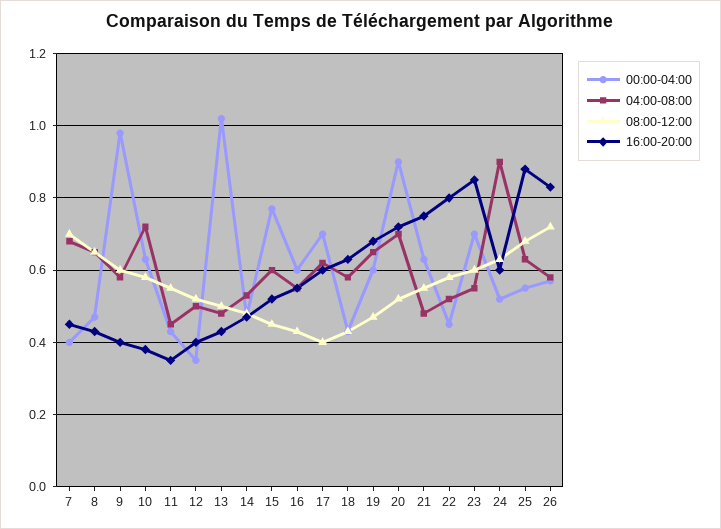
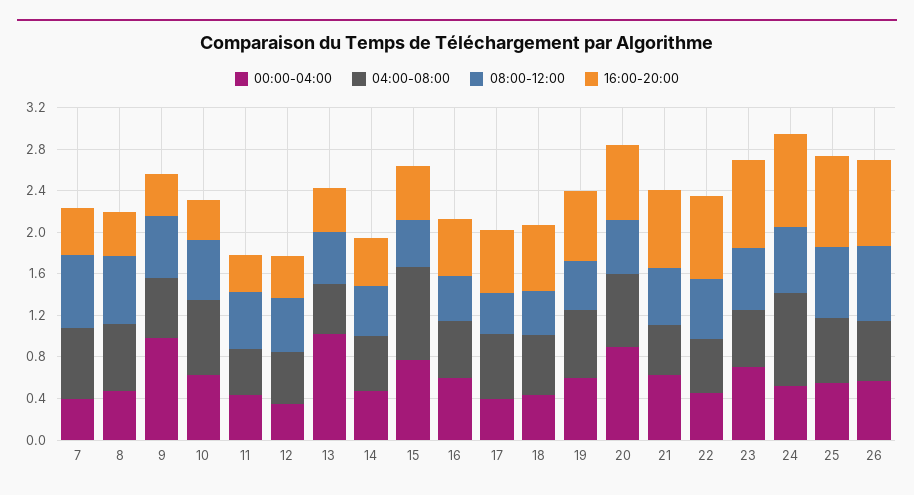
  {
    "00:00-04:00": {
      "7": 0.4,
      "8": 0.45,
      "9": 1,
      "10": 0.65,
      "11": 0.45,
      "12": 0.35,
      "13": 1,
      "14": 0.45,
      "15": 0.75,
      "16": 0.6,
-     "17": 0.7,
+     "17": 0.4,
      "18": 0.45,
      "19": 0.6,
      "20": 0.9,
      "21": 0.65,
      "22": 0.45,
      "23": 0.7,
      "24": 0.5,
      "25": 0.55,
      "26": 0.55
    },
    "04:00-08:00": {
      "7": 0.7,
      "8": 0.65,
      "9": 0.6,
      "10": 0.7,
      "11": 0.45,
      "12": 0.5,
      "13": 0.5,
      "14": 0.55,
-     "15": 0.6,
+     "15": 0.9,
      "16": 0.55,
      "17": 0.6,
      "18": 0.6,
      "19": 0.65,
      "20": 0.7,
      "21": 0.5,
      "22": 0.5,
      "23": 0.55,
      "24": 0.9,
      "25": 0.65,
      "26": 0.6
    },
    "08:00-12:00": {
      "7": 0.7,
      "8": 0.65,
      "9": 0.6,
      "10": 0.6,
      "11": 0.55,
      "12": 0.5,
      "13": 0.5,
      "14": 0.5,
      "15": 0.45,
      "16": 0.45,
      "17": 0.4,
      "18": 0.45,
      "19": 0.45,
      "20": 0.5,
      "21": 0.55,
      "22": 0.6,
      "23": 0.6,
      "24": 0.65,
      "25": 0.7,
      "26": 0.7
    },
    "16:00-20:00": {
      "7": 0.45,
      "8": 0.45,
      "9": 0.4,
      "10": 0.4,
      "11": 0.35,
      "12": 0.4,
      "13": 0.45,
      "14": 0.45,
      "15": 0.5,
      "16": 0.55,
      "17": 0.6,
      "18": 0.65,
      "19": 0.7,
      "20": 0.7,
      "21": 0.75,
      "22": 0.8,
      "23": 0.85,
-     "24": 0.6,
+     "24": 0.9,
      "25": 0.9,
      "26": 0.85
    }
  }

